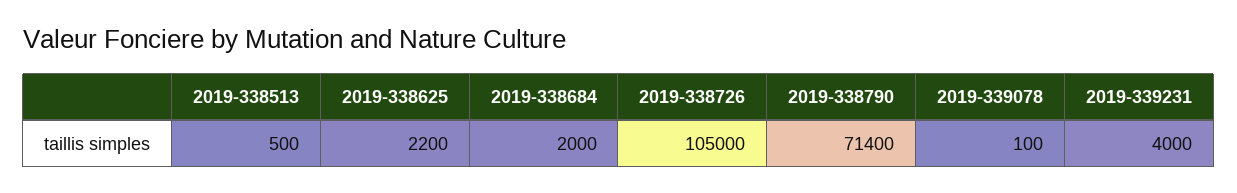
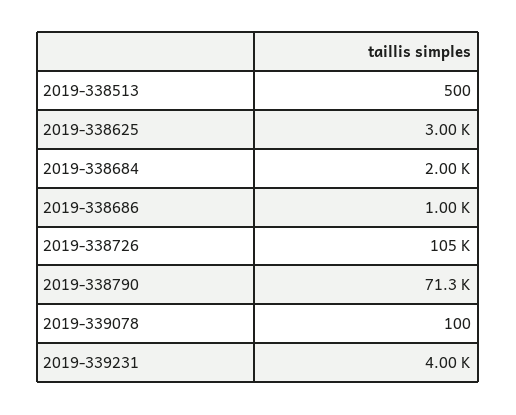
  {
    "2019-338513": 500,
-   "2019-338625": 2200,
+   "2019-338625": 3000,
    "2019-338684": 2000,
    "2019-338726": 105000,
-   "2019-338790": 71400,
+   "2019-338790": 71300,
    "2019-339078": 100,
-   "2019-339231": 4000
+   "2019-339231": 4000,
+   "2019-338686": 1000
  }

